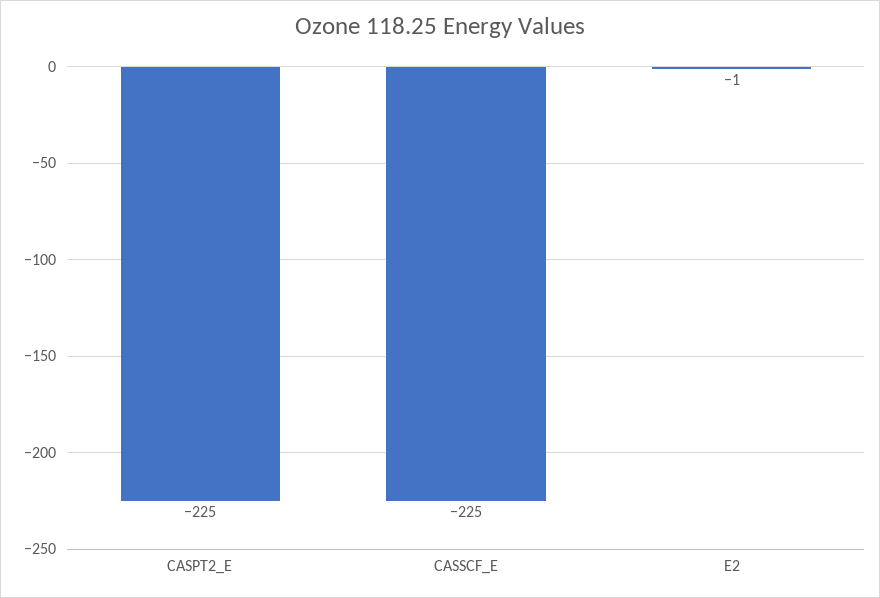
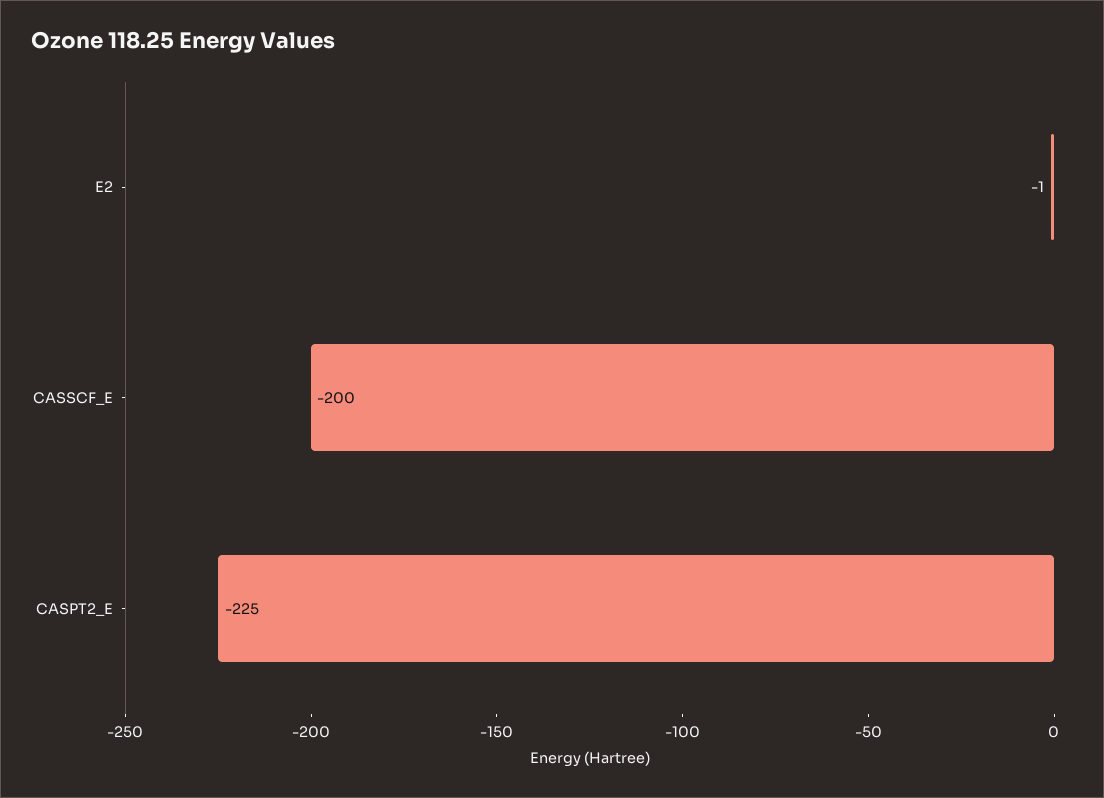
  {
    "CASPT2_E": -225,
-   "CASSCF_E": -225,
+   "CASSCF_E": -200,
    "E2": -1
  }

